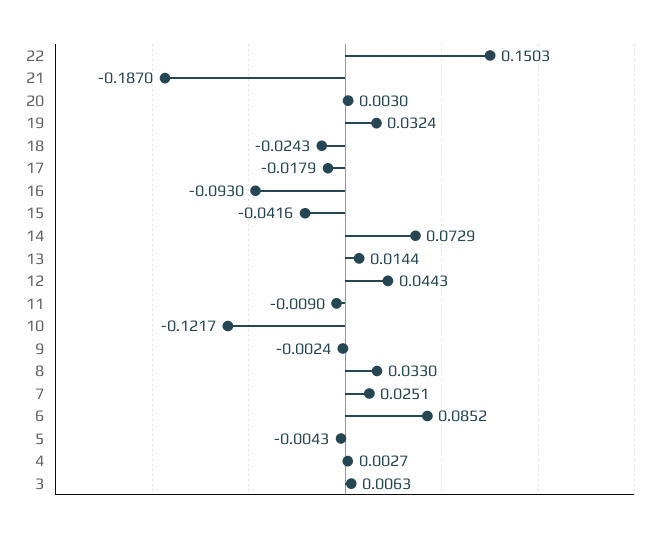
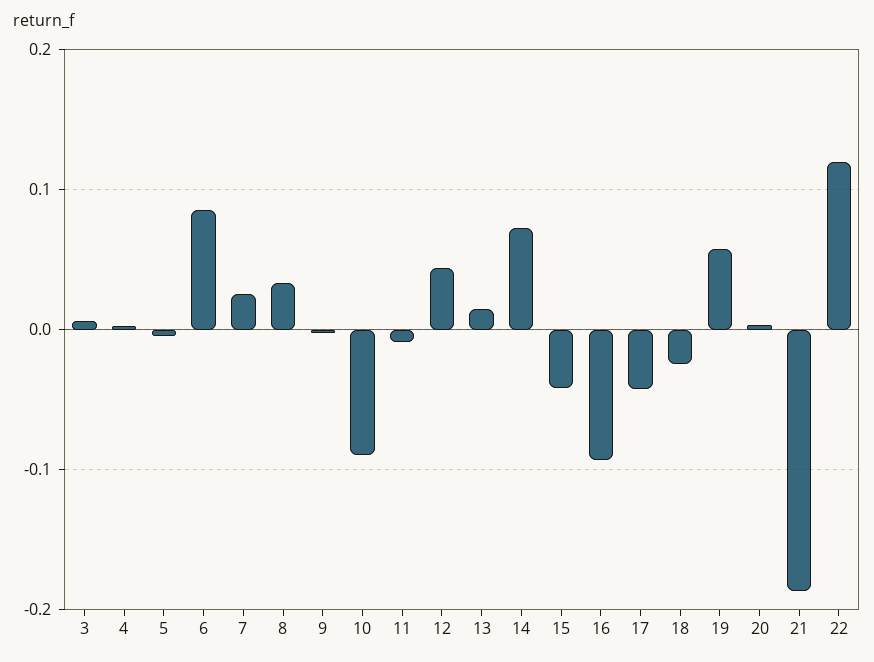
  {
-   "22": 0.1503,
+   "22": 0.12,
    "21": -0.187,
    "20": 0.003,
-   "19": 0.0324,
+   "19": 0.06,
    "18": -0.0243,
-   "17": -0.0179,
+   "17": -0.04,
    "16": -0.093,
    "15": -0.0416,
    "14": 0.0729,
    "13": 0.0144,
    "12": 0.0443,
    "11": -0.009,
-   "10": -0.1217,
+   "10": -0.09,
    "9": -0.0024,
    "8": 0.033,
    "7": 0.0251,
    "6": 0.0852,
    "5": -0.0043,
    "4": 0.0027,
    "3": 0.0063
  }

